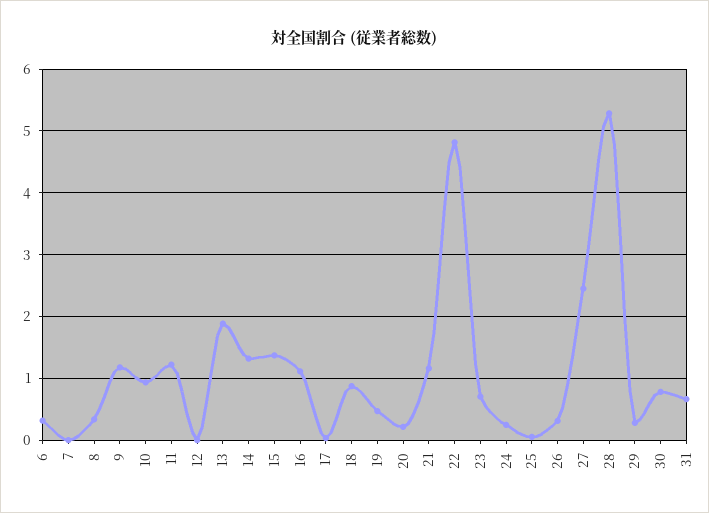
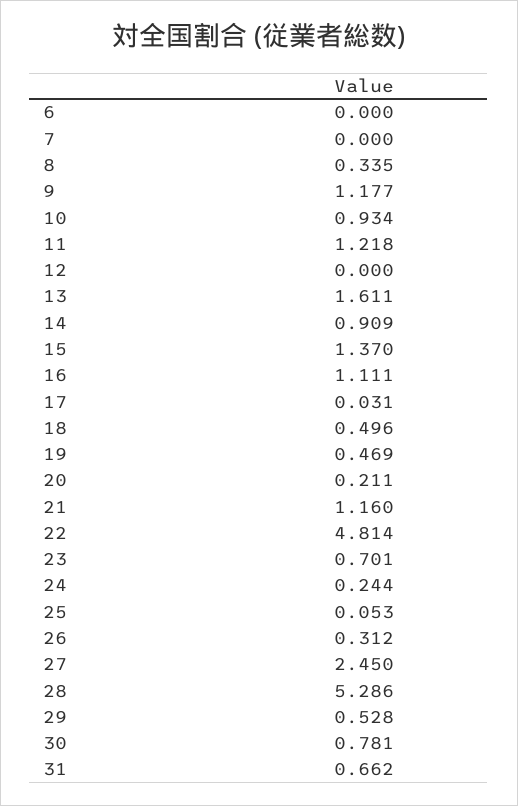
  {
-   "6": 0.3,
+   "6": 0,
    "7": 0,
    "8": 0.335,
    "9": 1.177,
    "10": 0.934,
    "11": 1.218,
    "12": 0,
-   "13": 1.9,
+   "13": 1.611,
-   "14": 1.3,
+   "14": 0.909,
    "15": 1.37,
    "16": 1.111,
    "17": 0.031,
-   "18": 0.9,
+   "18": 0.496,
    "19": 0.469,
    "20": 0.211,
    "21": 1.16,
    "22": 4.814,
    "23": 0.701,
    "24": 0.244,
    "25": 0.053,
    "26": 0.312,
    "27": 2.45,
    "28": 5.286,
-   "29": 0.3,
+   "29": 0.528,
    "30": 0.781,
    "31": 0.662
  }

